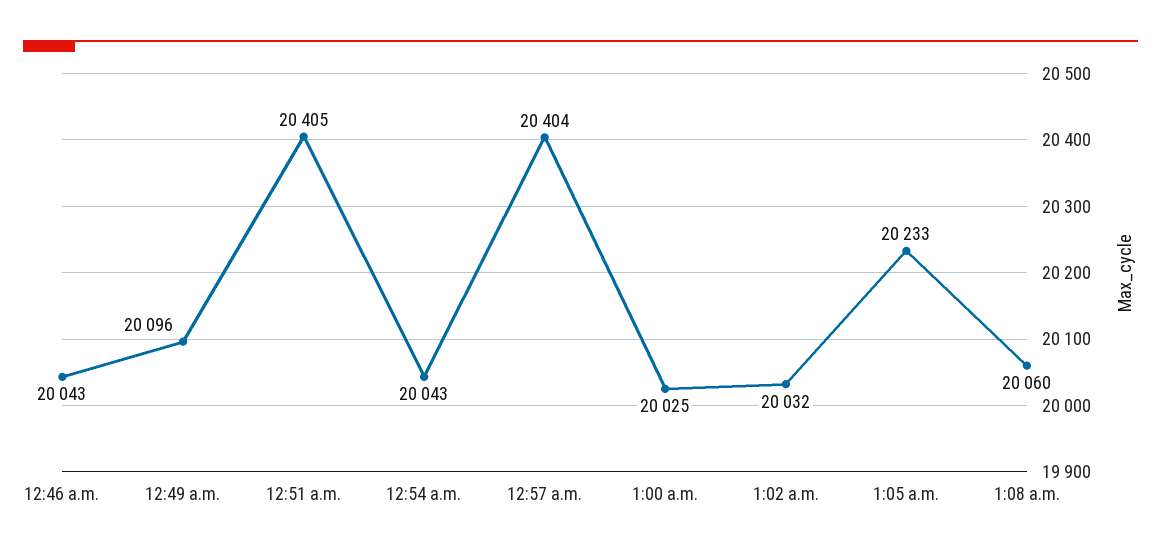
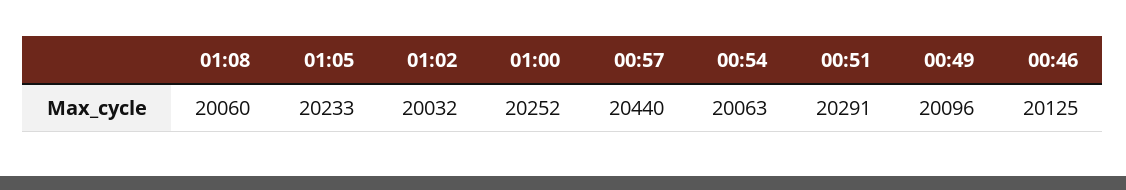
  {
-   "12:46 a.m.": 20043,
+   "12:46 a.m.": 20125,
    "12:49 a.m.": 20096,
-   "12:51 a.m.": 20405,
+   "12:51 a.m.": 20291,
-   "12:54 a.m.": 20043,
+   "12:54 a.m.": 20063,
-   "12:57 a.m.": 20404,
+   "12:57 a.m.": 20440,
-   "1:00 a.m.": 20025,
+   "1:00 a.m.": 20252,
    "1:02 a.m.": 20032,
    "1:05 a.m.": 20233,
    "1:08 a.m.": 20060
  }

